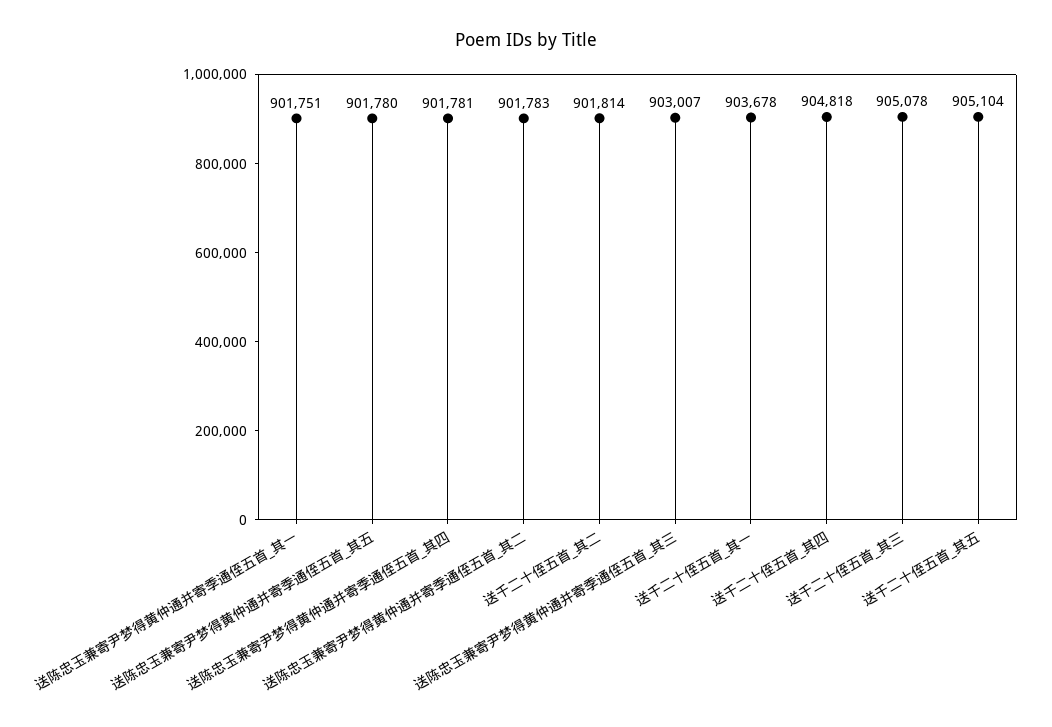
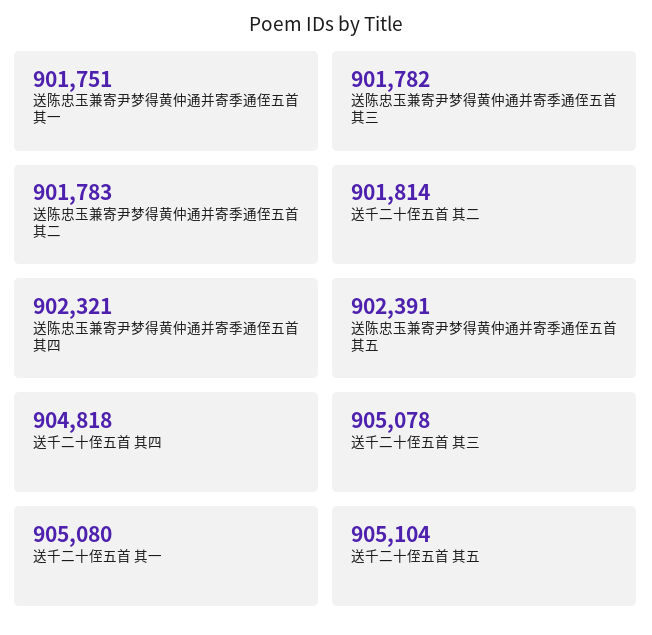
  {
    "送陈忠玉兼寄尹梦得黄仲通并寄季通侄五首_其一": 901751,
-   "送陈忠玉兼寄尹梦得黄仲通并寄季通侄五首_其五": 901780,
+   "送陈忠玉兼寄尹梦得黄仲通并寄季通侄五首_其五": 902391,
-   "送陈忠玉兼寄尹梦得黄仲通并寄季通侄五首_其四": 901781,
+   "送陈忠玉兼寄尹梦得黄仲通并寄季通侄五首_其四": 902321,
    "送陈忠玉兼寄尹梦得黄仲通并寄季通侄五首_其二": 901783,
    "送千二十侄五首_其二": 901814,
-   "送陈忠玉兼寄尹梦得黄仲通并寄季通侄五首_其三": 903007,
+   "送陈忠玉兼寄尹梦得黄仲通并寄季通侄五首_其三": 901782,
-   "送千二十侄五首_其一": 903678,
+   "送千二十侄五首_其一": 905080,
    "送千二十侄五首_其四": 904818,
    "送千二十侄五首_其三": 905078,
    "送千二十侄五首_其五": 905104
  }

